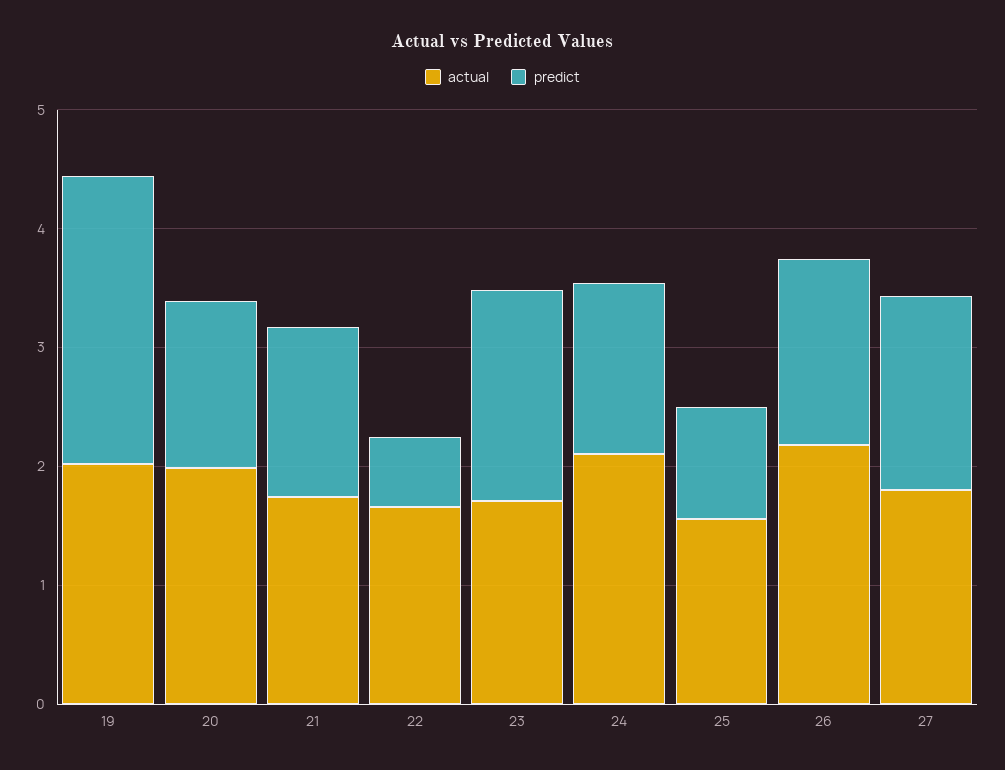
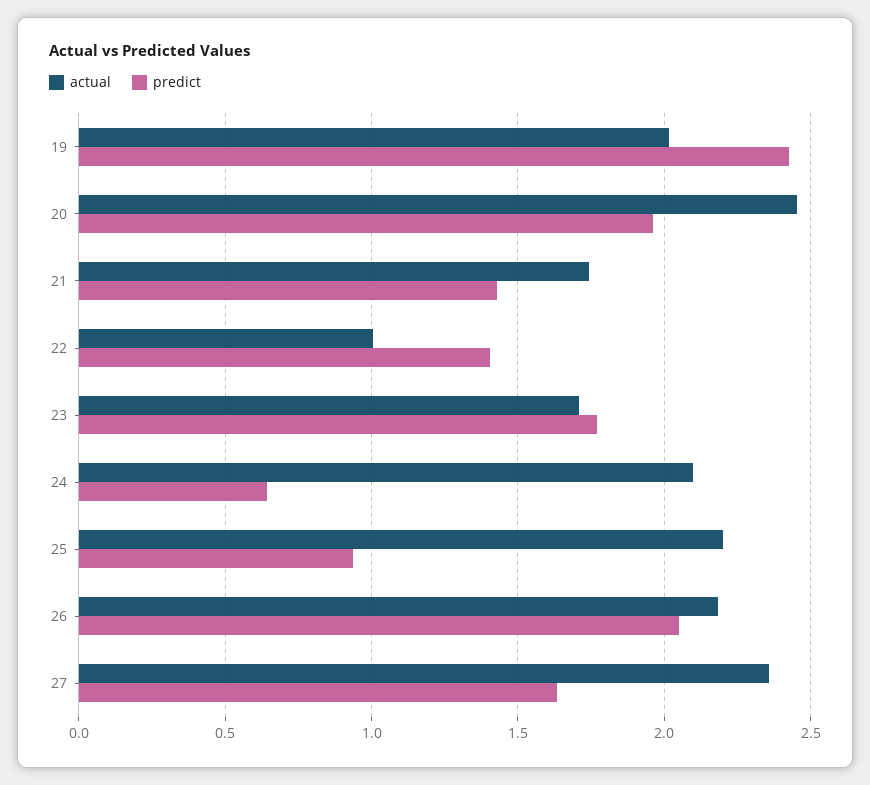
  {
    "actual": {
      "19": 2,
-     "20": 2,
+     "20": 2.45,
      "21": 1.75,
-     "22": 1.6,
+     "22": 1,
      "23": 1.7,
      "24": 2.1,
-     "25": 1.6,
+     "25": 2.2,
      "26": 2.2,
-     "27": 1.8
+     "27": 2.35
    },
    "predict": {
      "19": 2.45,
-     "20": 1.4,
+     "20": 1.95,
      "21": 1.45,
-     "22": 0.6,
+     "22": 1.4,
      "23": 1.75,
-     "24": 1.4,
+     "24": 0.65,
      "25": 0.95,
-     "26": 1.6,
+     "26": 2.05,
      "27": 1.65
    }
  }

